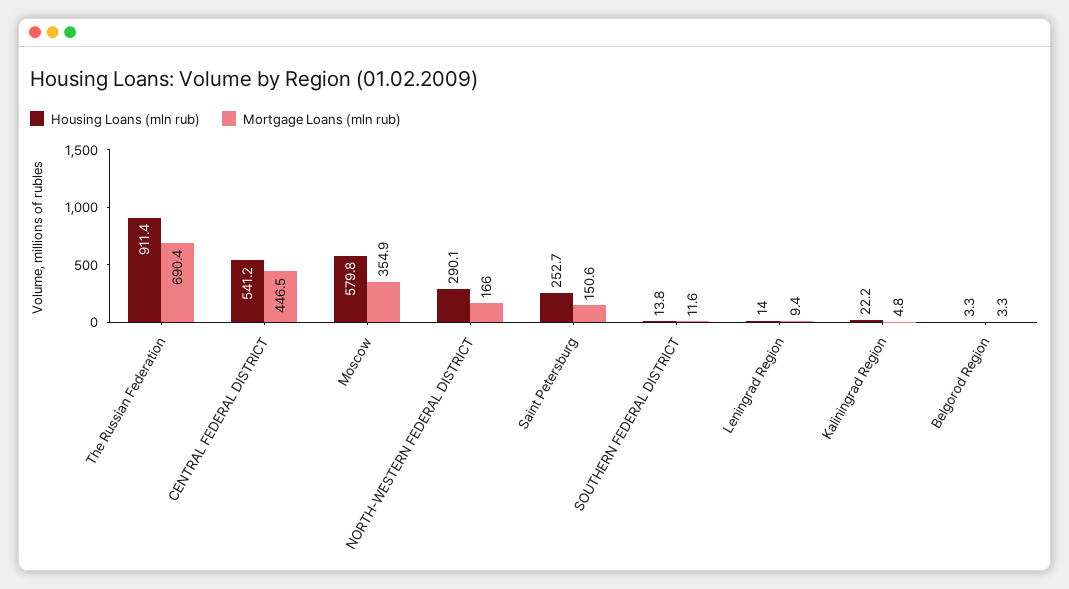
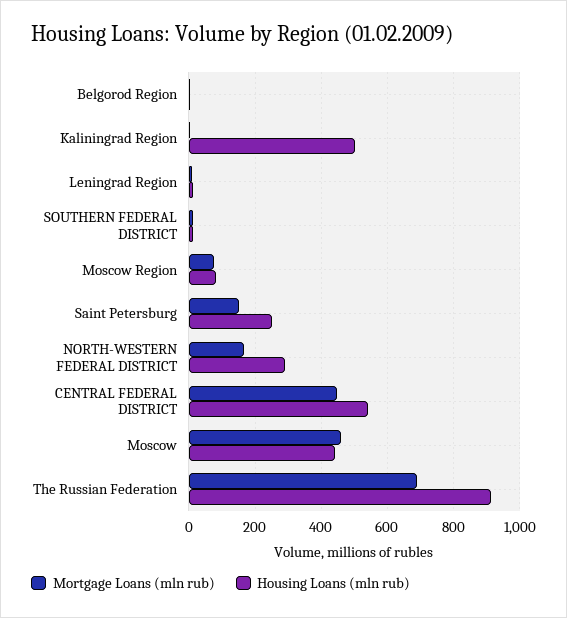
  {
    "Housing Loans (mln rub)": {
      "The Russian Federation": 911.4,
      "CENTRAL FEDERAL DISTRICT": 541.2,
-     "Moscow": 579.8,
+     "Moscow": 440,
      "NORTH-WESTERN FEDERAL DISTRICT": 290.1,
      "Saint Petersburg": 252.7,
      "SOUTHERN FEDERAL DISTRICT": 13.8,
      "Leningrad Region": 14,
-     "Kaliningrad Region": 22.2,
+     "Kaliningrad Region": 500,
-     "Belgorod Region": 3.3
+     "Belgorod Region": 3.3,
+     "Moscow Region": 80
    },
    "Mortgage Loans (mln rub)": {
      "The Russian Federation": 690.4,
      "CENTRAL FEDERAL DISTRICT": 446.5,
-     "Moscow": 354.9,
+     "Moscow": 460,
      "NORTH-WESTERN FEDERAL DISTRICT": 166,
      "Saint Petersburg": 150.6,
      "SOUTHERN FEDERAL DISTRICT": 11.6,
      "Leningrad Region": 9.4,
      "Kaliningrad Region": 4.8,
-     "Belgorod Region": 3.3
+     "Belgorod Region": 3.3,
+     "Moscow Region": 80
    }
  }

